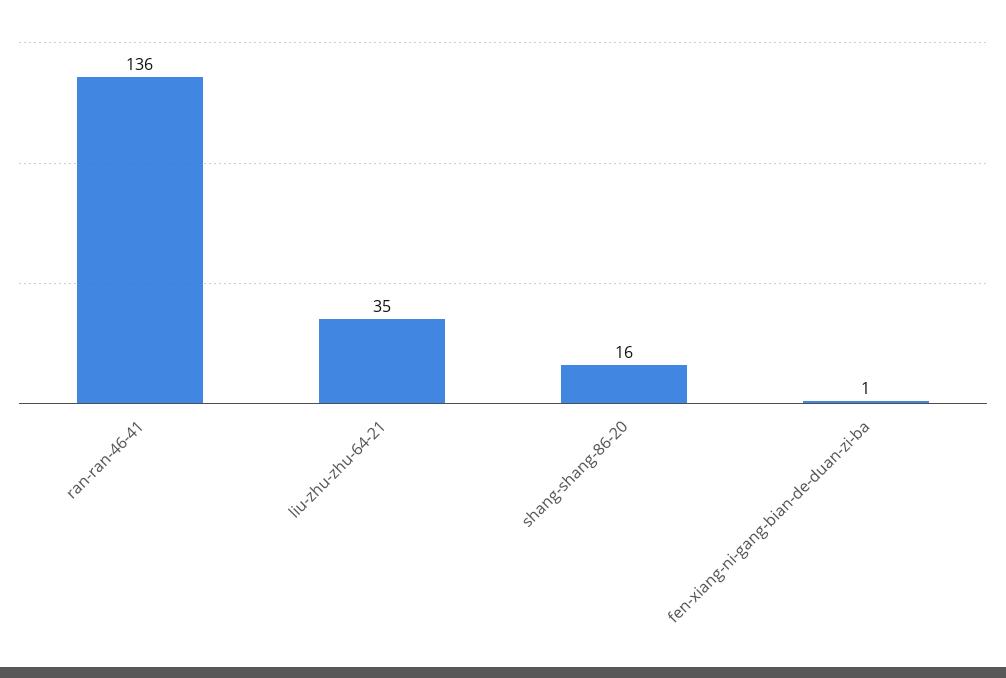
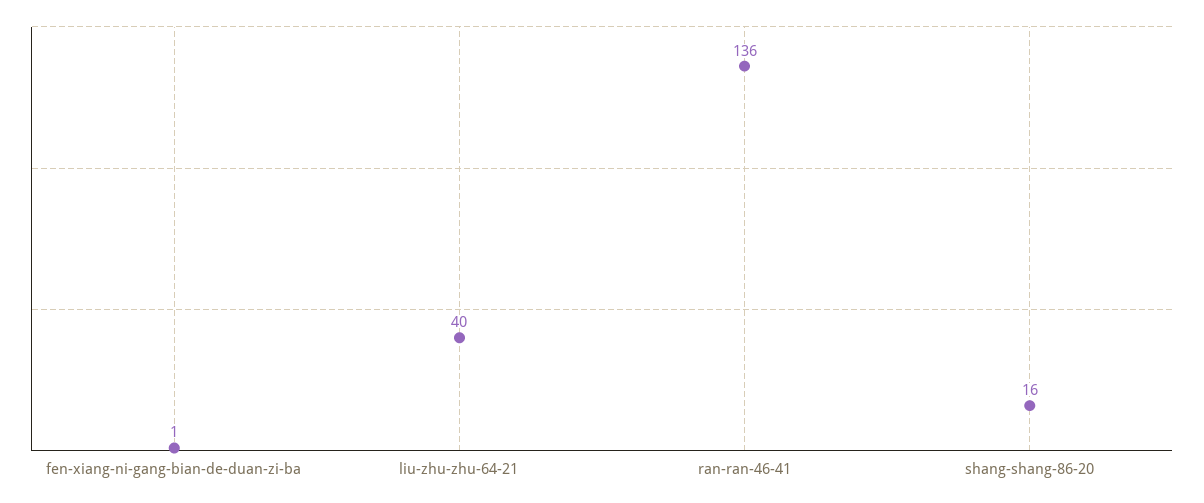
  {
    "ran-ran-46-41": 136,
-   "liu-zhu-zhu-64-21": 35,
+   "liu-zhu-zhu-64-21": 40,
    "shang-shang-86-20": 16,
    "fen-xiang-ni-gang-bian-de-duan-zi-ba": 1
  }

